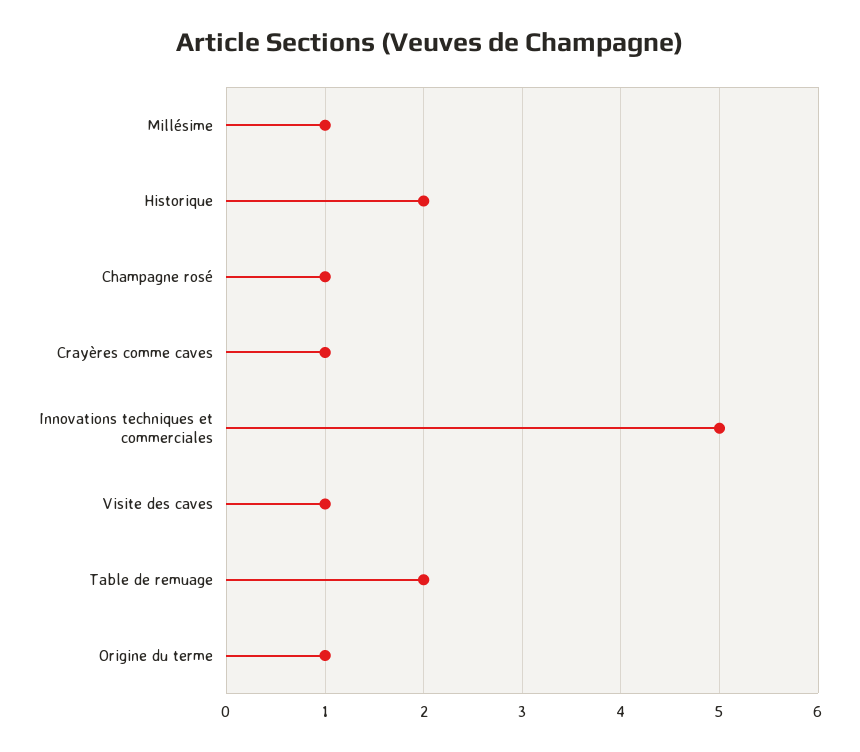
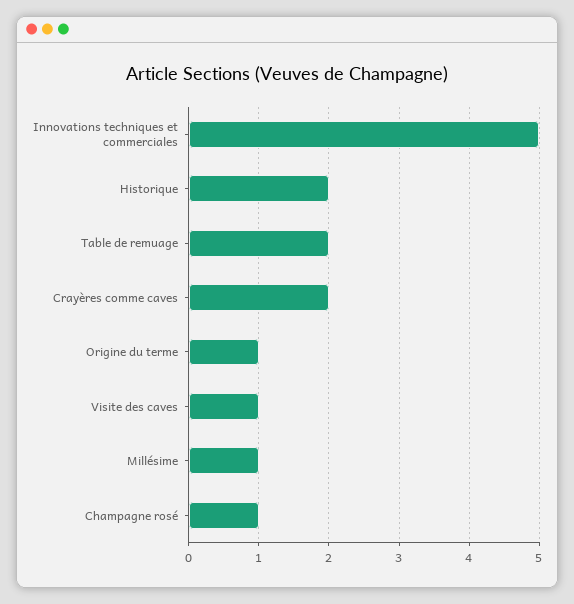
  {
    "Millésime": 1,
    "Historique": 2,
    "Champagne rosé": 1,
-   "Crayères comme caves": 1,
+   "Crayères comme caves": 2,
    "Innovations techniques et commerciales": 5,
    "Visite des caves": 1,
    "Table de remuage": 2,
    "Origine du terme": 1
  }

